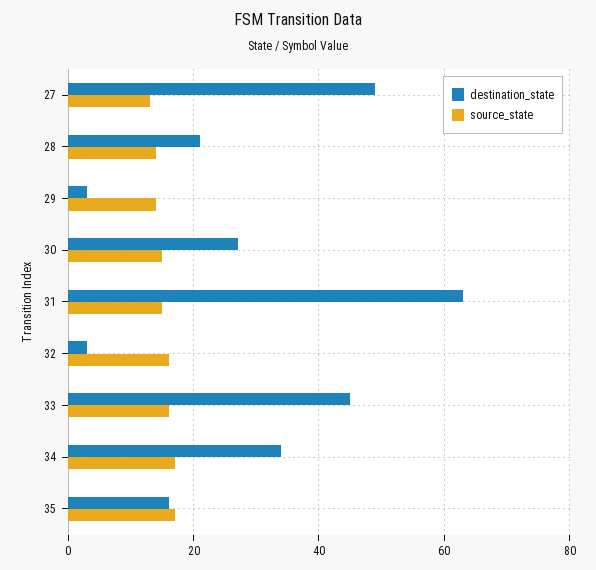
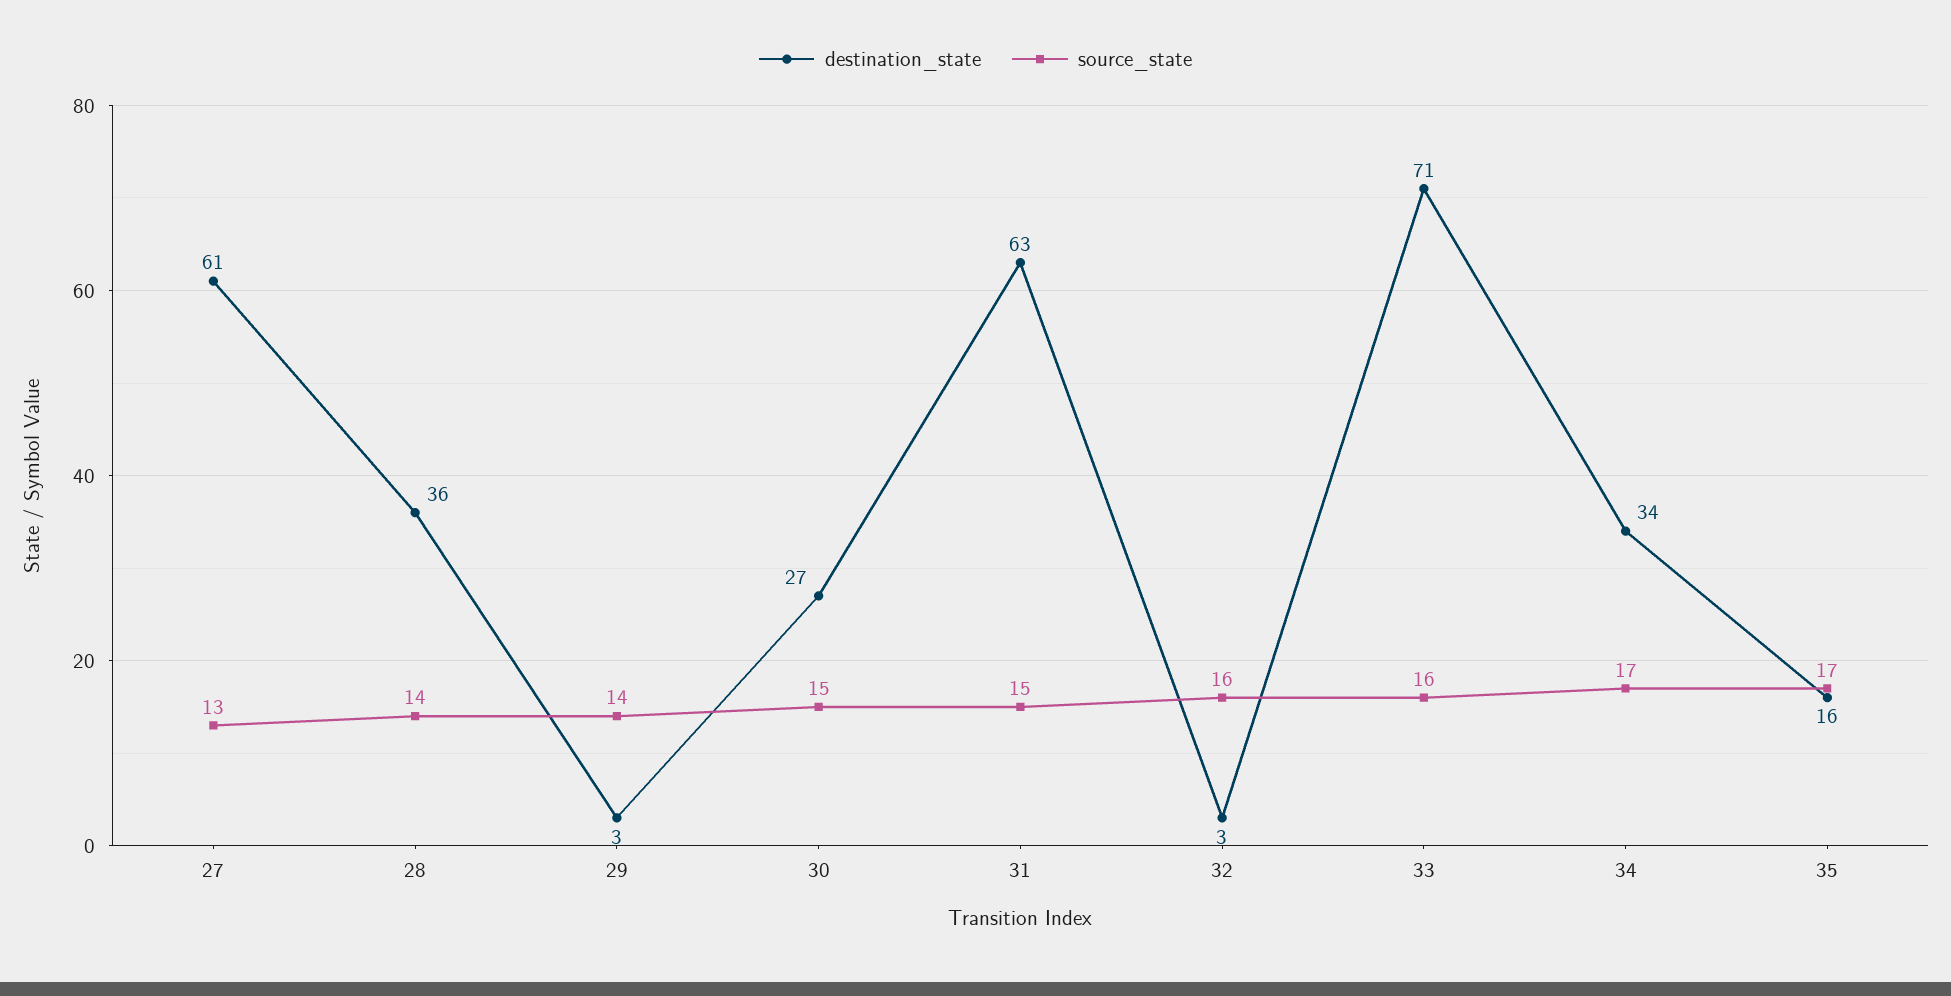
  {
    "destination_state": {
-     "27": 50,
+     "27": 61,
-     "28": 20,
+     "28": 36,
      "29": 3,
      "30": 27,
      "31": 63,
      "32": 3,
-     "33": 45,
+     "33": 71,
      "34": 34,
      "35": 16
    },
    "source_state": {
      "27": 13,
      "28": 14,
      "29": 14,
      "30": 15,
      "31": 15,
      "32": 16,
      "33": 16,
      "34": 17,
      "35": 17
    }
  }

